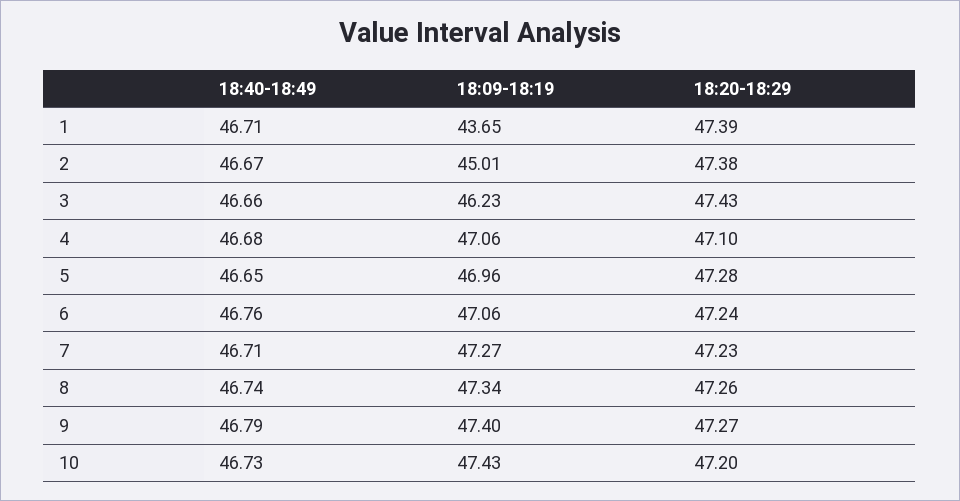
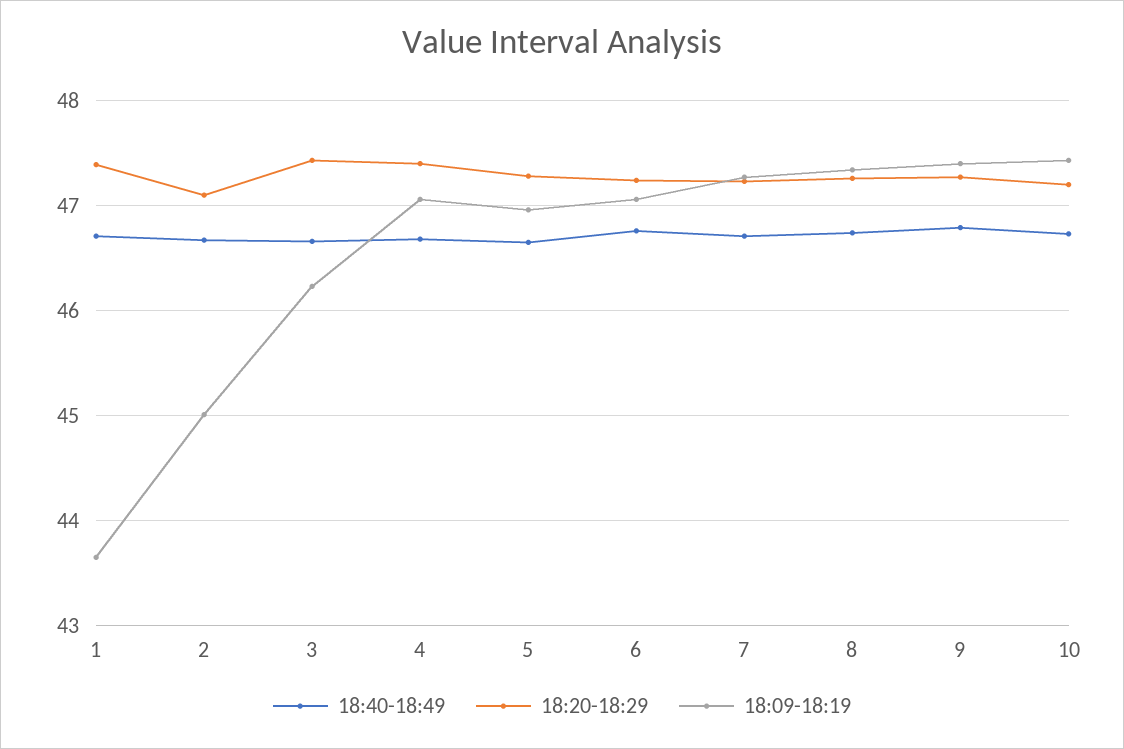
  {
    "18:40-18:49": {
      "1": 46.71,
      "2": 46.67,
      "3": 46.66,
      "4": 46.68,
      "5": 46.65,
      "6": 46.76,
      "7": 46.71,
      "8": 46.74,
      "9": 46.79,
      "10": 46.73
    },
    "18:09-18:19": {
      "1": 43.65,
      "2": 45.01,
      "3": 46.23,
      "4": 47.06,
      "5": 46.96,
      "6": 47.06,
      "7": 47.27,
      "8": 47.34,
      "9": 47.4,
      "10": 47.43
    },
    "18:20-18:29": {
      "1": 47.39,
-     "2": 47.38,
+     "2": 47.1,
      "3": 47.43,
-     "4": 47.1,
+     "4": 47.4,
      "5": 47.28,
      "6": 47.24,
      "7": 47.23,
      "8": 47.26,
      "9": 47.27,
      "10": 47.2
    }
  }

